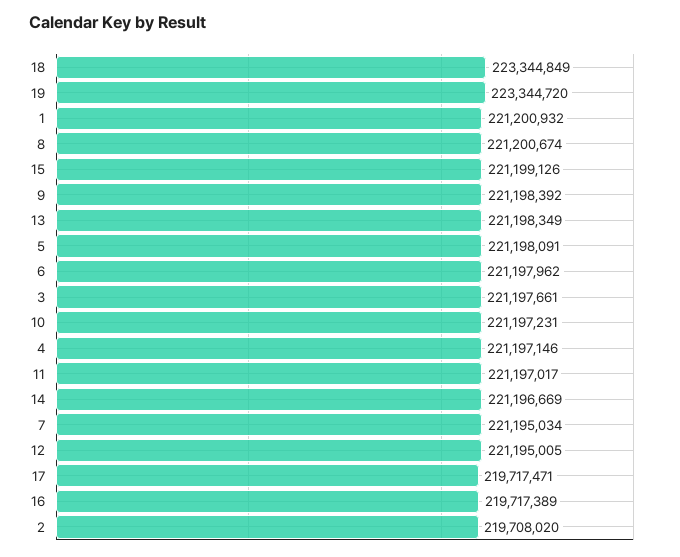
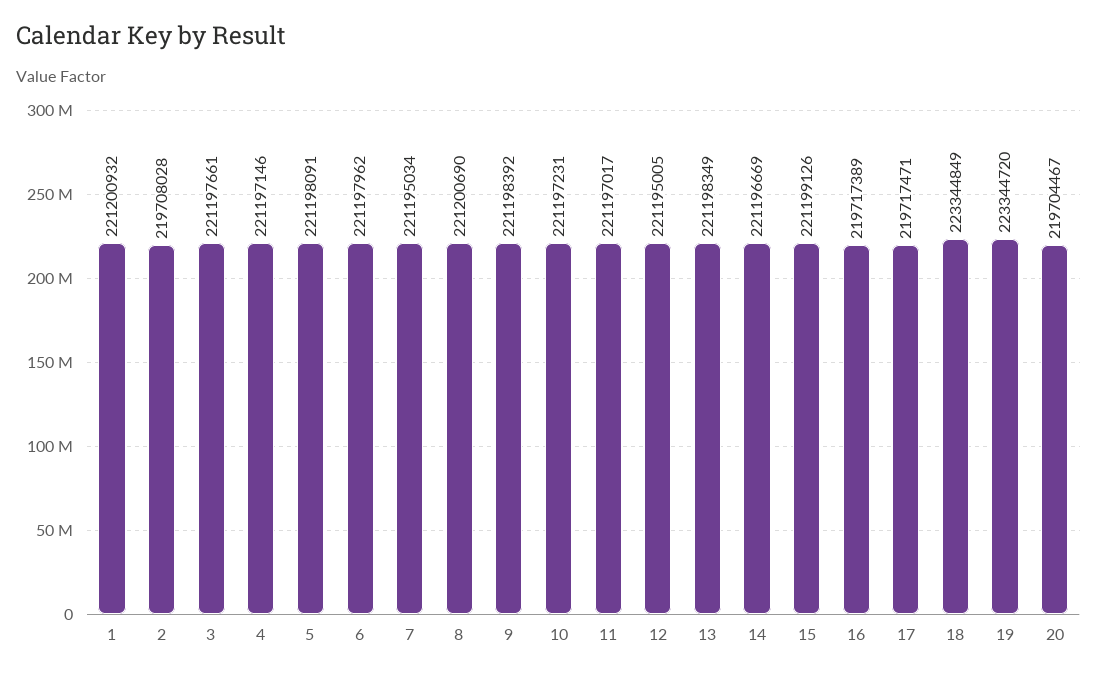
  {
    "18": 223344849,
    "19": 223344720,
    "1": 221200932,
-   "8": 221200674,
+   "8": 221200690,
    "15": 221199126,
    "9": 221198392,
    "13": 221198349,
    "5": 221198091,
    "6": 221197962,
    "3": 221197661,
    "10": 221197231,
    "4": 221197146,
    "11": 221197017,
    "14": 221196669,
    "7": 221195034,
    "12": 221195005,
    "17": 219717471,
    "16": 219717389,
-   "2": 219708020
+   "2": 219708028,
+   "20": 219704467
  }

